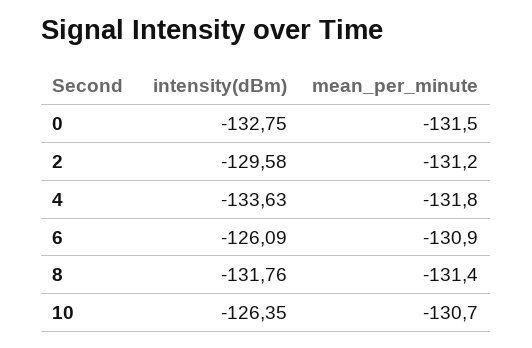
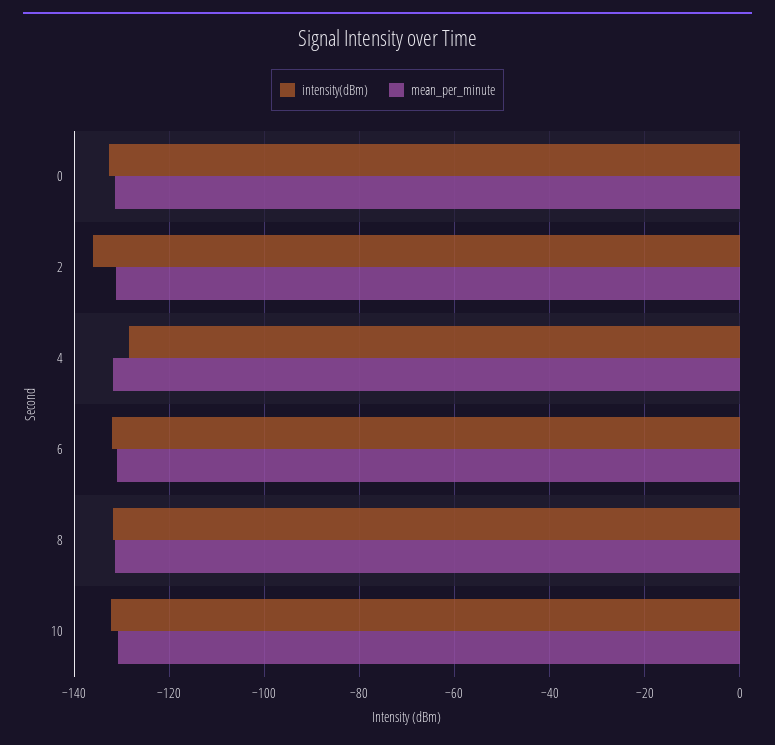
  {
    "intensity(dBm)": {
      "0": -132.75,
-     "2": -129.58,
+     "2": -136,
-     "4": -133.63,
+     "4": -128,
-     "6": -126.09,
+     "6": -132,
      "8": -131.76,
-     "10": -126.35
+     "10": -132
    },
    "mean_per_minute": {
      "0": -131.5,
      "2": -131.2,
      "4": -131.8,
      "6": -130.9,
      "8": -131.4,
      "10": -130.7
    }
  }

